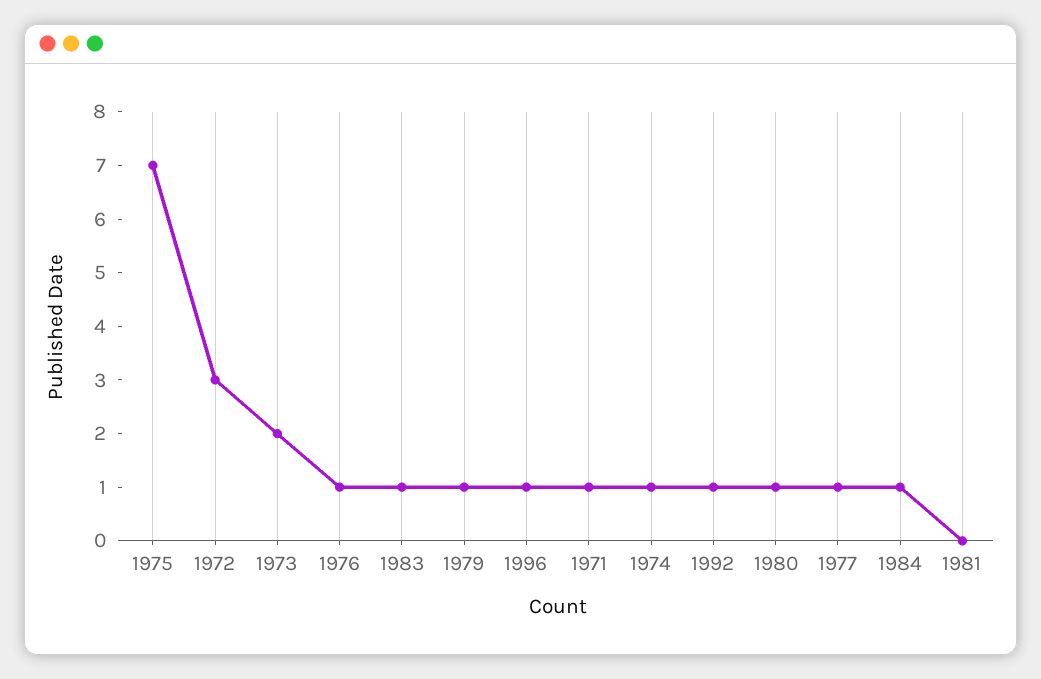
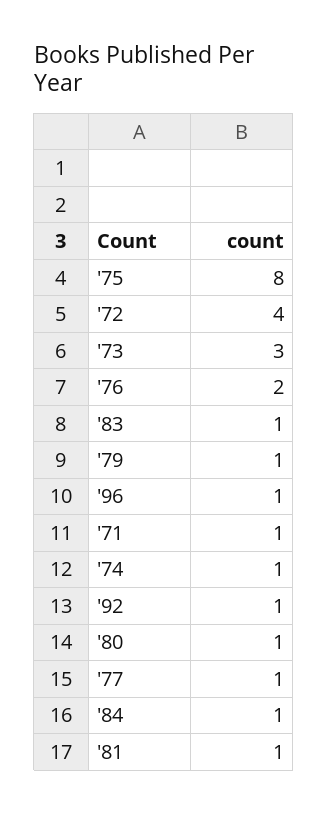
  {
-   "1975": 7,
+   "1975": 8,
-   "1972": 3,
+   "1972": 4,
-   "1973": 2,
+   "1973": 3,
-   "1976": 1,
+   "1976": 2,
    "1983": 1,
    "1979": 1,
    "1996": 1,
    "1971": 1,
    "1974": 1,
    "1992": 1,
    "1980": 1,
    "1977": 1,
    "1984": 1,
-   "1981": 0
+   "1981": 1
  }

